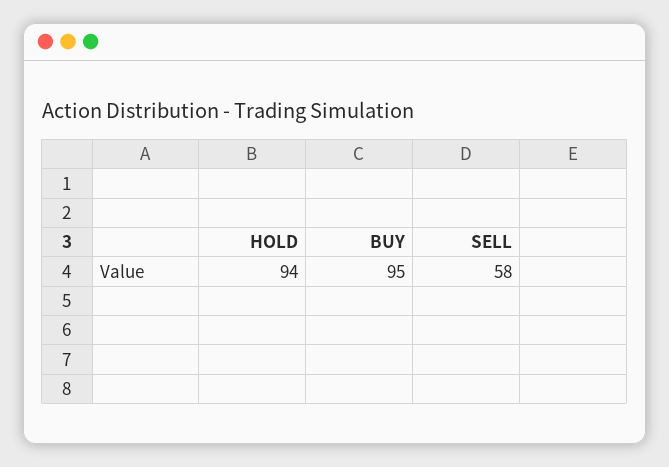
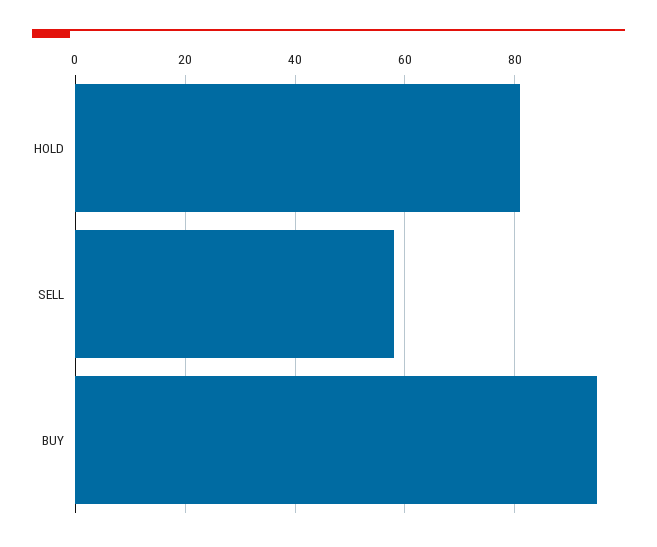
  {
-   "HOLD": 94,
+   "HOLD": 80,
    "BUY": 95,
    "SELL": 58
  }

